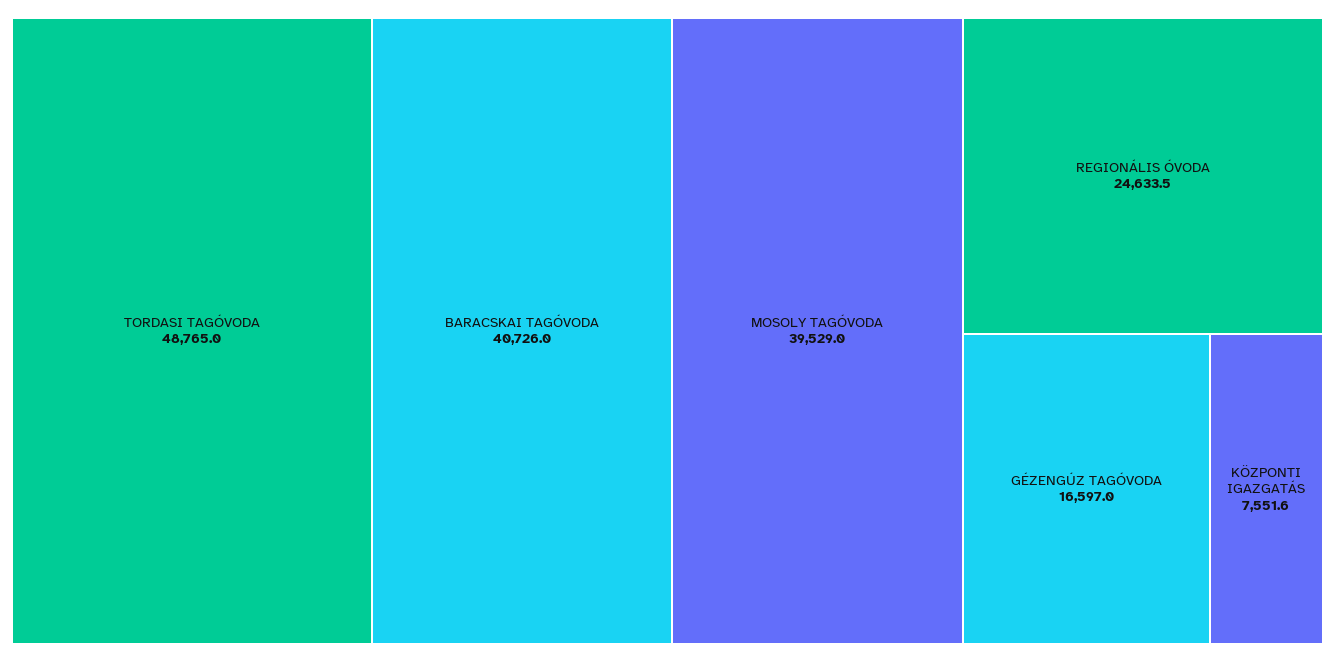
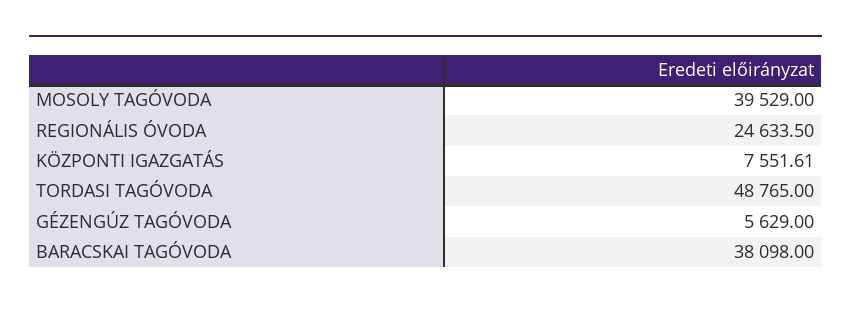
  {
    "TORDASI TAGÓVODA": 48765,
-   "BARACSKAI TAGÓVODA": 40726,
+   "BARACSKAI TAGÓVODA": 38098,
    "MOSOLY TAGÓVODA": 39529,
    "REGIONÁLIS ÓVODA": 24633.5,
-   "GÉZENGÚZ TAGÓVODA": 16597,
+   "GÉZENGÚZ TAGÓVODA": 5629,
    "KÖZPONTI IGAZGATÁS": 7551.61
  }

